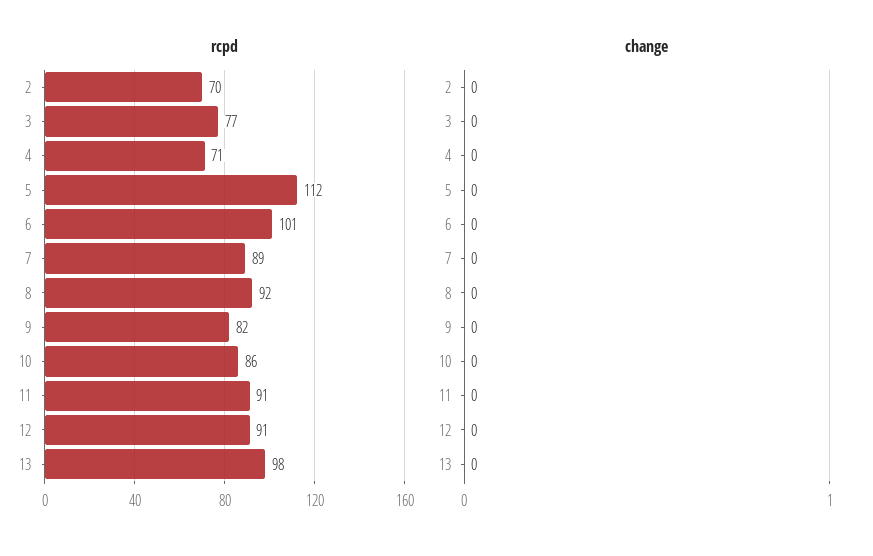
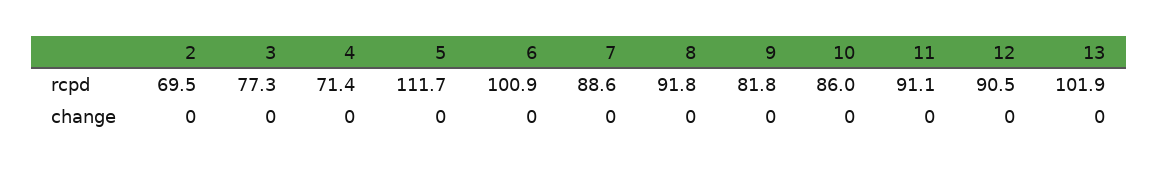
  {
    "rcpd": {
      "2": 69.5,
      "3": 77.3,
      "4": 71.4,
      "5": 111.7,
      "6": 100.9,
      "7": 88.6,
      "8": 91.8,
      "9": 81.8,
      "10": 86,
      "11": 91.1,
      "12": 90.5,
-     "13": 98
+     "13": 101.9
    },
    "change": {
      "2": 0,
      "3": 0,
      "4": 0,
      "5": 0,
      "6": 0,
      "7": 0,
      "8": 0,
      "9": 0,
      "10": 0,
      "11": 0,
      "12": 0,
      "13": 0
    }
  }

